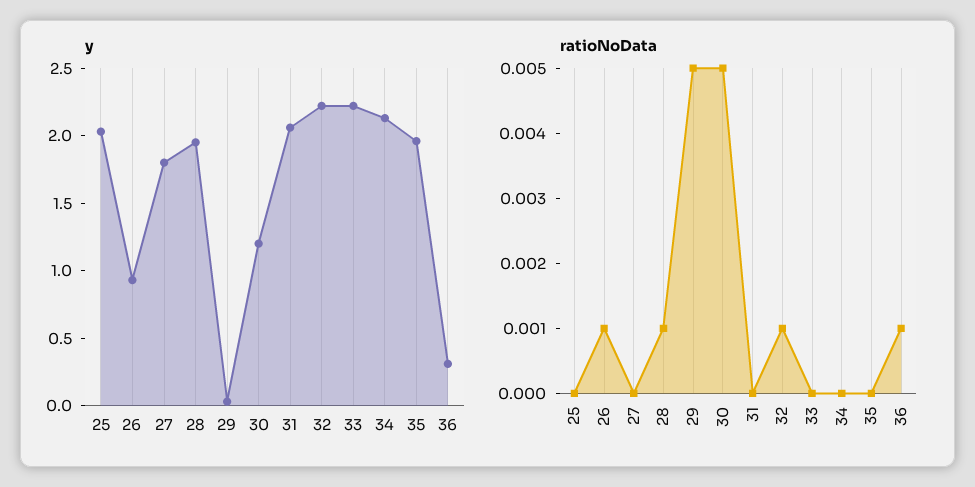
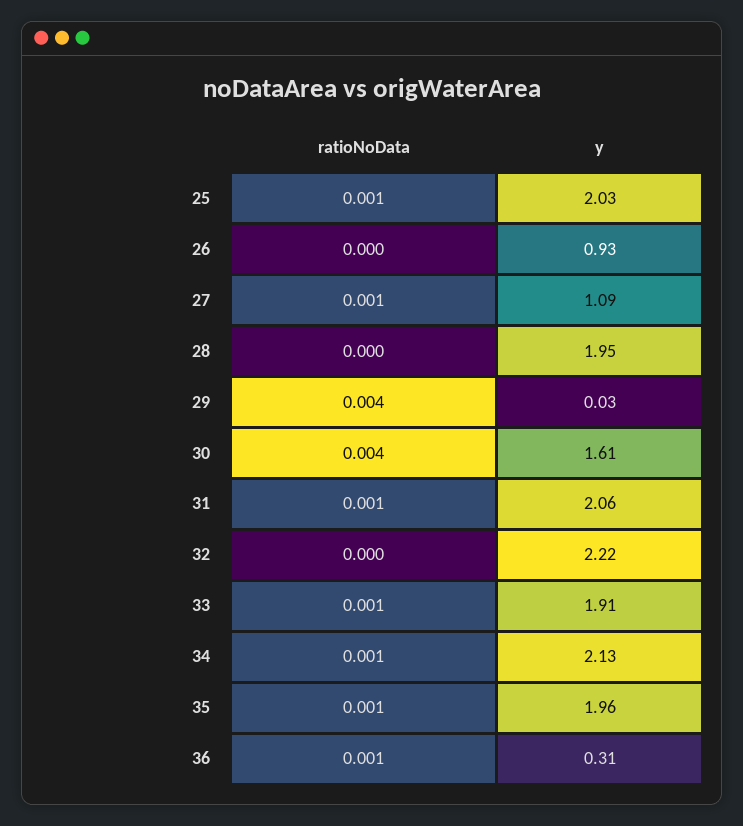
  {
    "y": {
      "25": 2.03,
      "26": 0.93,
-     "27": 1.8,
+     "27": 1.09,
      "28": 1.95,
      "29": 0.03,
-     "30": 1.2,
+     "30": 1.61,
      "31": 2.06,
      "32": 2.22,
-     "33": 2.2,
+     "33": 1.91,
      "34": 2.13,
      "35": 1.96,
      "36": 0.31
    },
    "ratioNoData": {
-     "25": 0,
+     "25": 0.001,
-     "26": 0.001,
+     "26": 0,
-     "27": 0,
+     "27": 0.001,
-     "28": 0.001,
+     "28": 0,
-     "29": 0.005,
+     "29": 0.004,
-     "30": 0.005,
+     "30": 0.004,
-     "31": 0,
+     "31": 0.001,
-     "32": 0.001,
+     "32": 0,
-     "33": 0,
+     "33": 0.001,
-     "34": 0,
+     "34": 0.001,
-     "35": 0,
+     "35": 0.001,
      "36": 0.001
    }
  }

